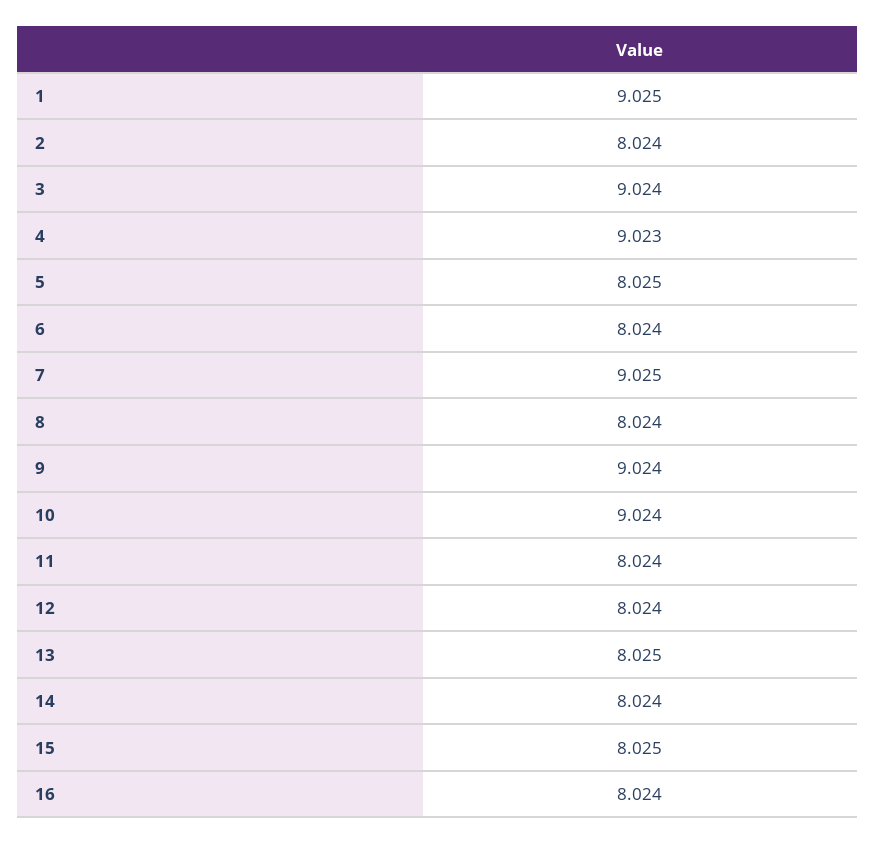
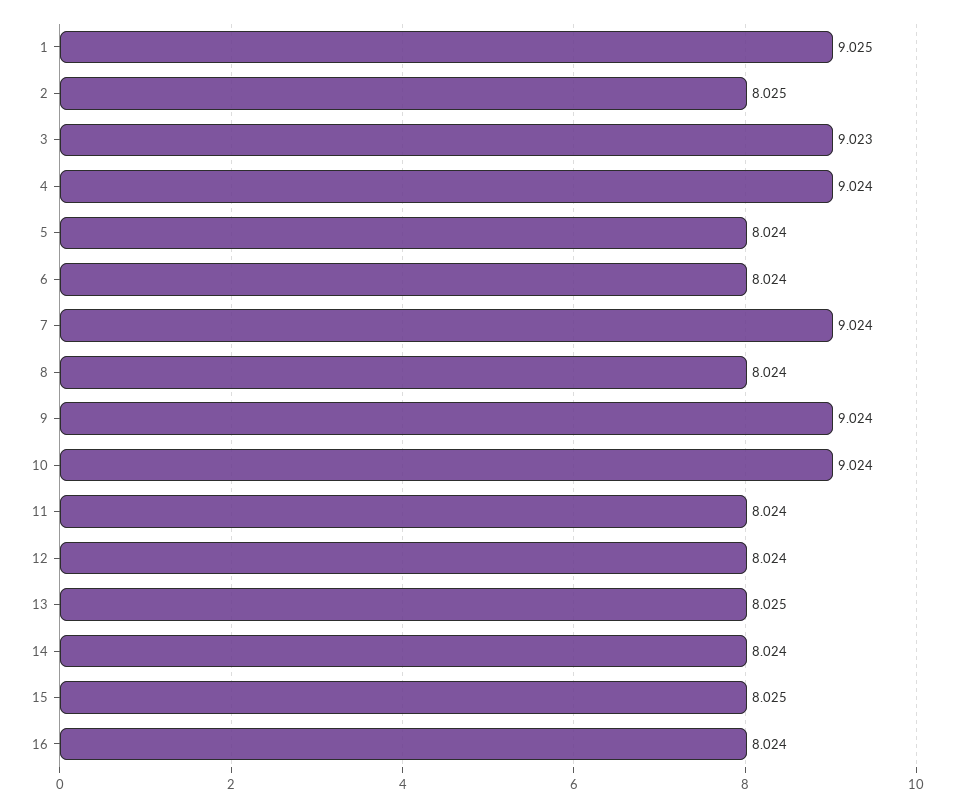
  {
    "1": 9.025,
-   "2": 8.024,
+   "2": 8.025,
-   "3": 9.024,
+   "3": 9.023,
-   "4": 9.023,
+   "4": 9.024,
-   "5": 8.025,
+   "5": 8.024,
    "6": 8.024,
-   "7": 9.025,
+   "7": 9.024,
    "8": 8.024,
    "9": 9.024,
    "10": 9.024,
    "11": 8.024,
    "12": 8.024,
    "13": 8.025,
    "14": 8.024,
    "15": 8.025,
    "16": 8.024
  }

